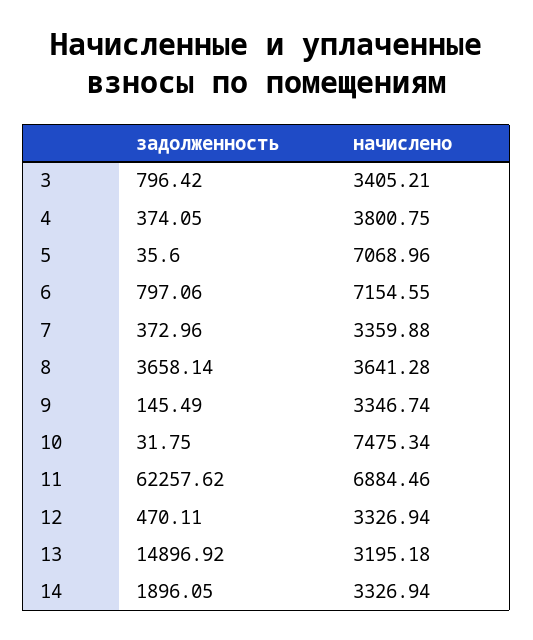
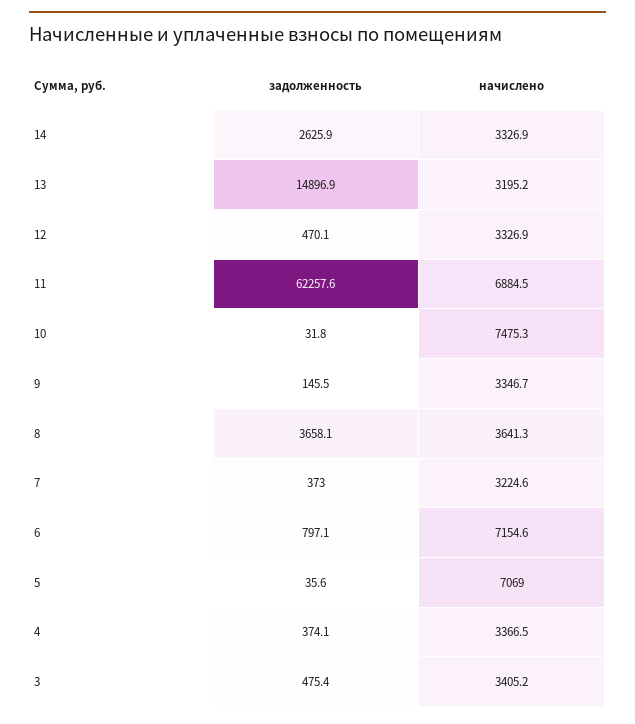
  {
    "задолженность": {
-     "3": 796.42,
+     "3": 475.4,
      "4": 374.05,
      "5": 35.6,
      "6": 797.06,
      "7": 372.96,
      "8": 3658.14,
      "9": 145.49,
      "10": 31.75,
      "11": 62257.62,
      "12": 470.11,
      "13": 14896.92,
-     "14": 1896.05
+     "14": 2625.9
    },
    "начислено": {
      "3": 3405.21,
-     "4": 3800.75,
+     "4": 3366.5,
      "5": 7068.96,
      "6": 7154.55,
-     "7": 3359.88,
+     "7": 3224.6,
      "8": 3641.28,
      "9": 3346.74,
      "10": 7475.34,
      "11": 6884.46,
      "12": 3326.94,
      "13": 3195.18,
      "14": 3326.94
    }
  }

